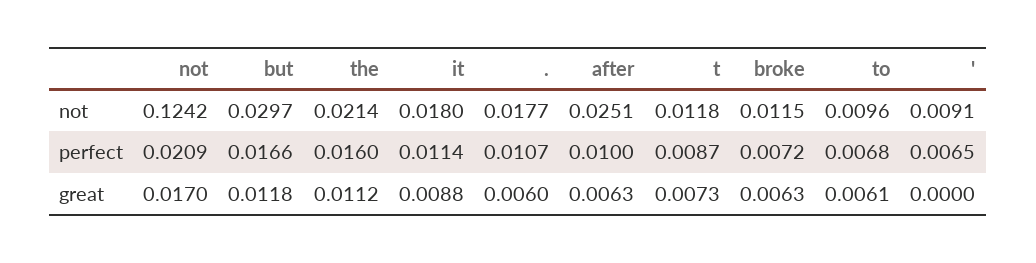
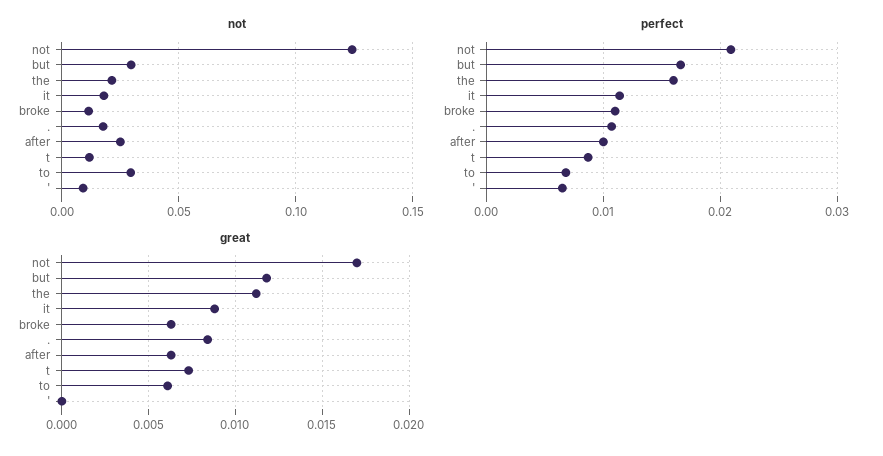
  {
    "not": {
      "not": 0.1242,
      "but": 0.0297,
      "the": 0.0214,
      "it": 0.018,
      ".": 0.0177,
      "after": 0.0251,
      "t": 0.0118,
      "broke": 0.0115,
-     "to": 0.0096,
+     "to": 0.03,
      "'": 0.0091
    },
    "perfect": {
      "not": 0.0209,
      "but": 0.0166,
      "the": 0.016,
      "it": 0.0114,
      ".": 0.0107,
      "after": 0.01,
      "t": 0.0087,
-     "broke": 0.0072,
+     "broke": 0.011,
      "to": 0.0068,
      "'": 0.0065
    },
    "great": {
      "not": 0.017,
      "but": 0.0118,
      "the": 0.0112,
      "it": 0.0088,
-     ".": 0.006,
+     ".": 0.0085,
      "after": 0.0063,
      "t": 0.0073,
      "broke": 0.0063,
      "to": 0.0061,
      "'": 0
    }
  }

